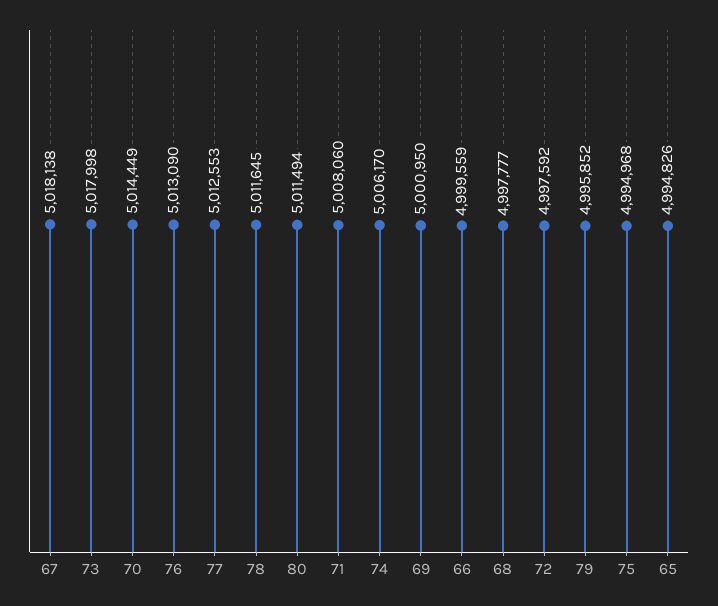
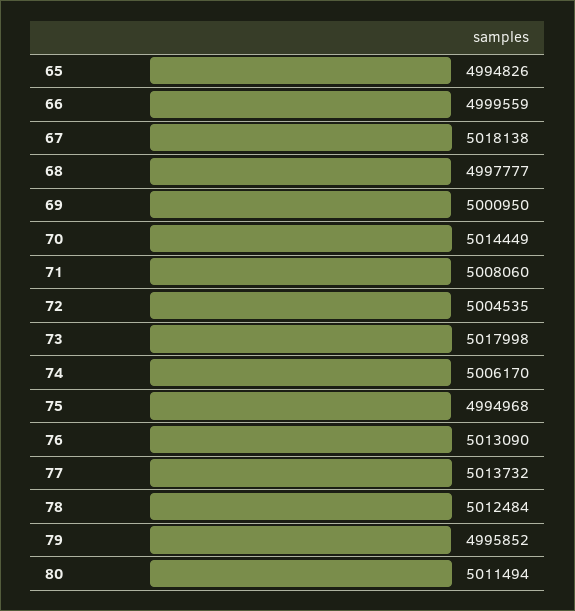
  {
    "67": 5018138,
    "73": 5017998,
    "70": 5014449,
    "76": 5013090,
-   "77": 5012553,
+   "77": 5013732,
-   "78": 5011645,
+   "78": 5012484,
    "80": 5011494,
    "71": 5008060,
    "74": 5006170,
    "69": 5000950,
    "66": 4999559,
    "68": 4997777,
-   "72": 4997592,
+   "72": 5004535,
    "79": 4995852,
    "75": 4994968,
    "65": 4994826
  }

